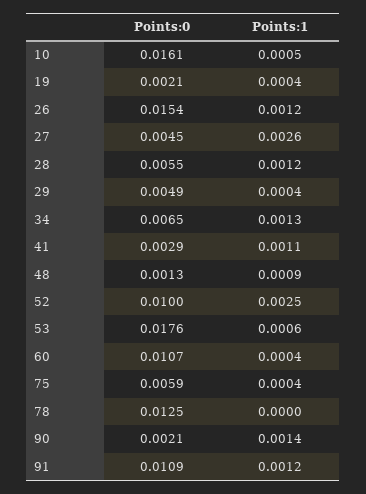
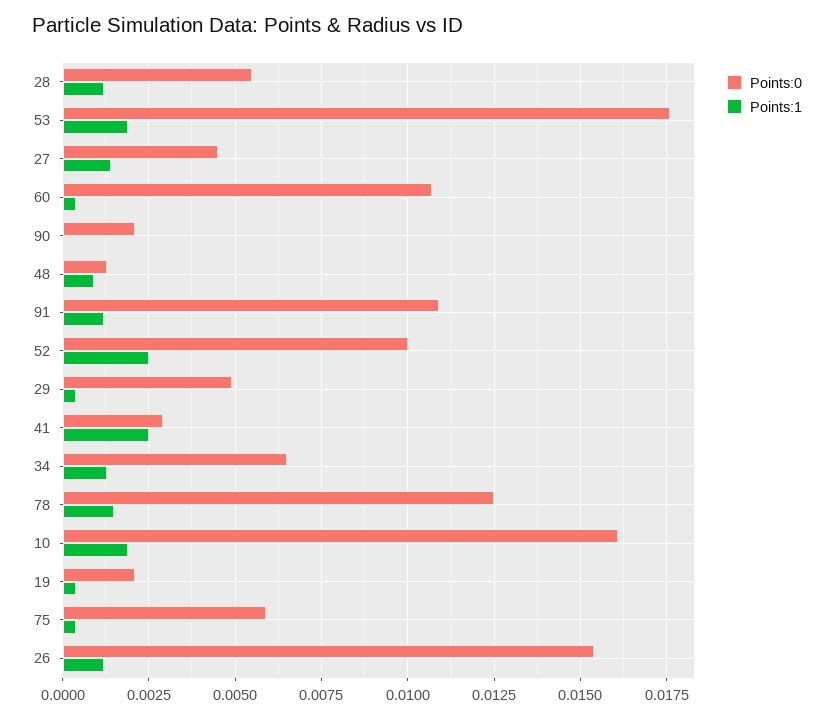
  {
    "Points:0": {
      "10": 0.0161,
      "19": 0.0021,
      "26": 0.0154,
      "27": 0.0045,
      "28": 0.0055,
      "29": 0.0049,
      "34": 0.0065,
      "41": 0.0029,
      "48": 0.0013,
      "52": 0.01,
      "53": 0.0176,
      "60": 0.0107,
      "75": 0.0059,
      "78": 0.0125,
      "90": 0.0021,
      "91": 0.0109
    },
    "Points:1": {
-     "10": 0.0005,
+     "10": 0.002,
      "19": 0.0004,
      "26": 0.0012,
-     "27": 0.0026,
+     "27": 0.0015,
      "28": 0.0012,
      "29": 0.0004,
      "34": 0.0013,
-     "41": 0.0011,
+     "41": 0.0025,
      "48": 0.0009,
      "52": 0.0025,
-     "53": 0.0006,
+     "53": 0.002,
      "60": 0.0004,
      "75": 0.0004,
-     "78": 0,
+     "78": 0.0015,
-     "90": 0.0014,
+     "90": 0,
      "91": 0.0012
    }
  }

